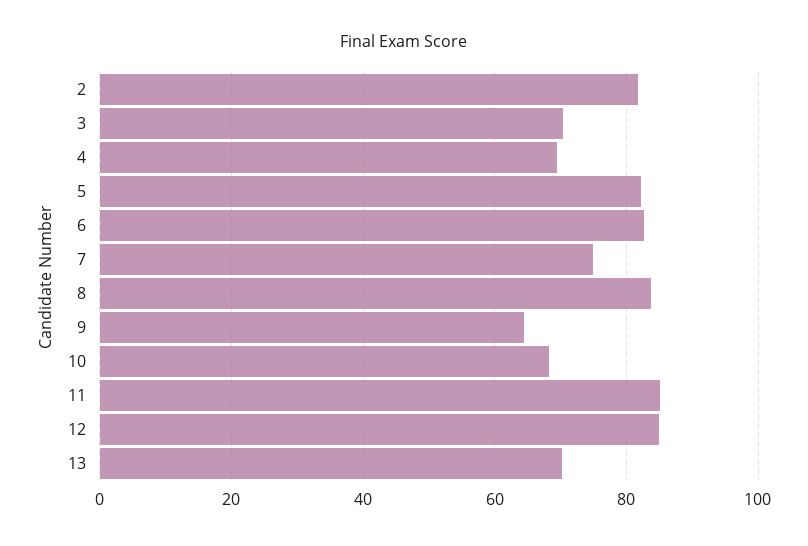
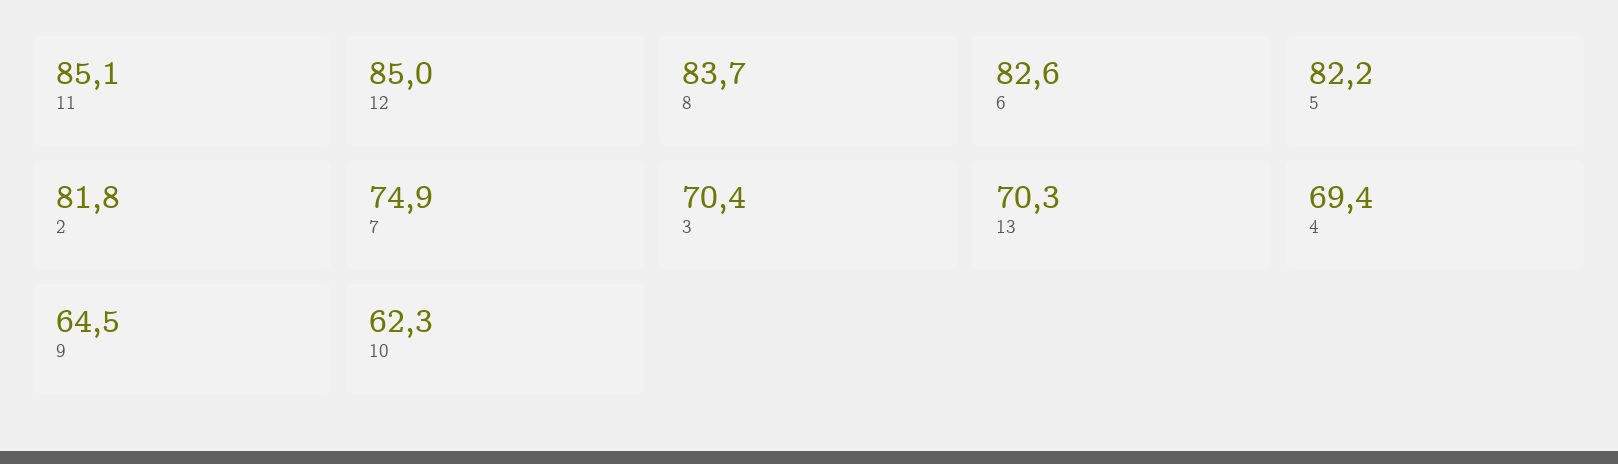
  {
    "2": 81.8,
    "3": 70.4,
    "4": 69.4,
    "5": 82.2,
    "6": 82.6,
    "7": 74.9,
    "8": 83.7,
    "9": 64.5,
-   "10": 68,
+   "10": 62.3,
    "11": 85.1,
    "12": 85,
    "13": 70.3
  }

